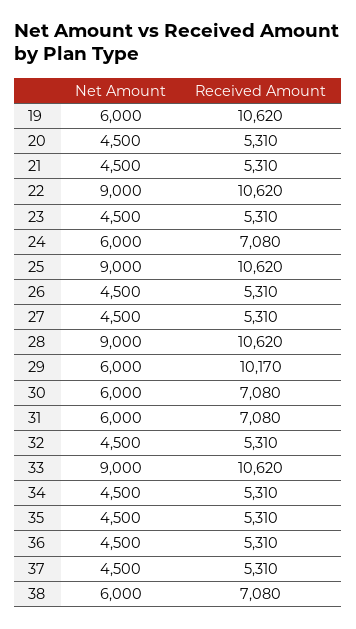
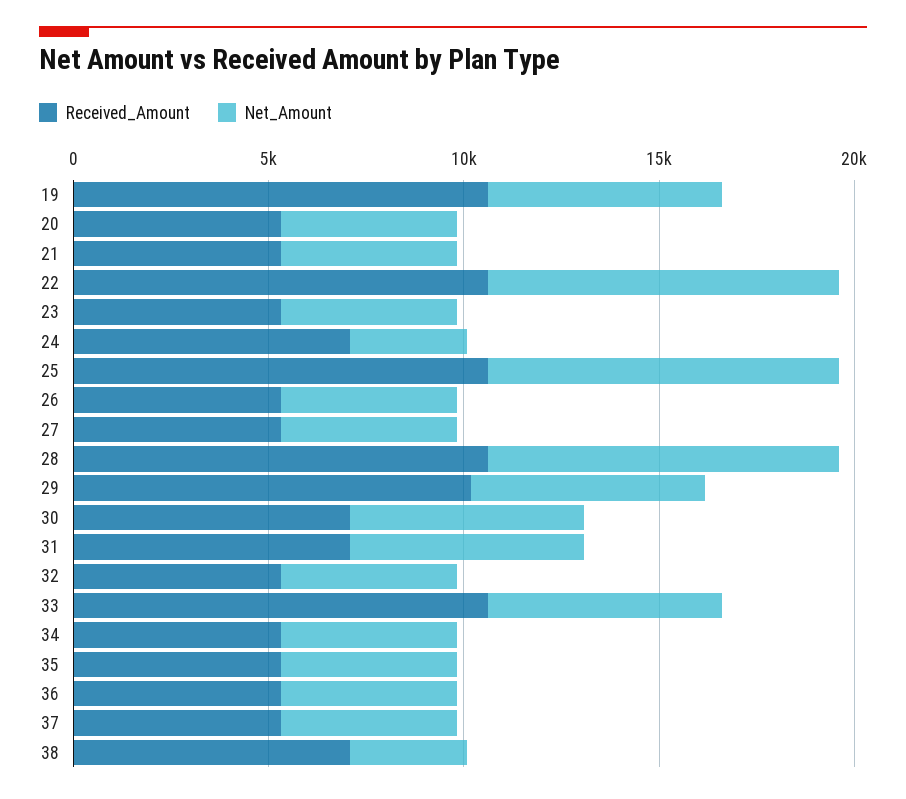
  {
    "Net Amount": {
      "19": 6000,
      "20": 4500,
      "21": 4500,
      "22": 9000,
      "23": 4500,
-     "24": 6000,
+     "24": 3000,
      "25": 9000,
      "26": 4500,
      "27": 4500,
      "28": 9000,
      "29": 6000,
      "30": 6000,
      "31": 6000,
      "32": 4500,
-     "33": 9000,
+     "33": 6000,
      "34": 4500,
      "35": 4500,
      "36": 4500,
      "37": 4500,
-     "38": 6000
+     "38": 3000
    },
    "Received Amount": {
      "19": 10620,
      "20": 5310,
      "21": 5310,
      "22": 10620,
      "23": 5310,
      "24": 7080,
      "25": 10620,
      "26": 5310,
      "27": 5310,
      "28": 10620,
      "29": 10170,
      "30": 7080,
      "31": 7080,
      "32": 5310,
      "33": 10620,
      "34": 5310,
      "35": 5310,
      "36": 5310,
      "37": 5310,
      "38": 7080
    }
  }

